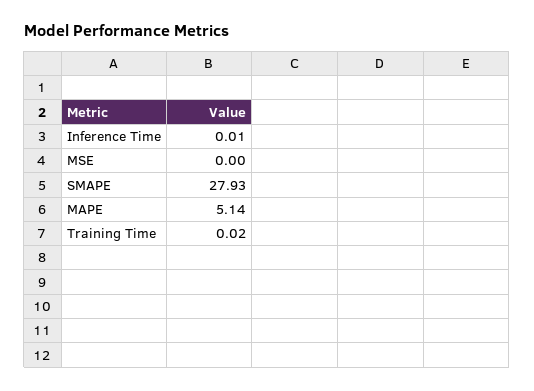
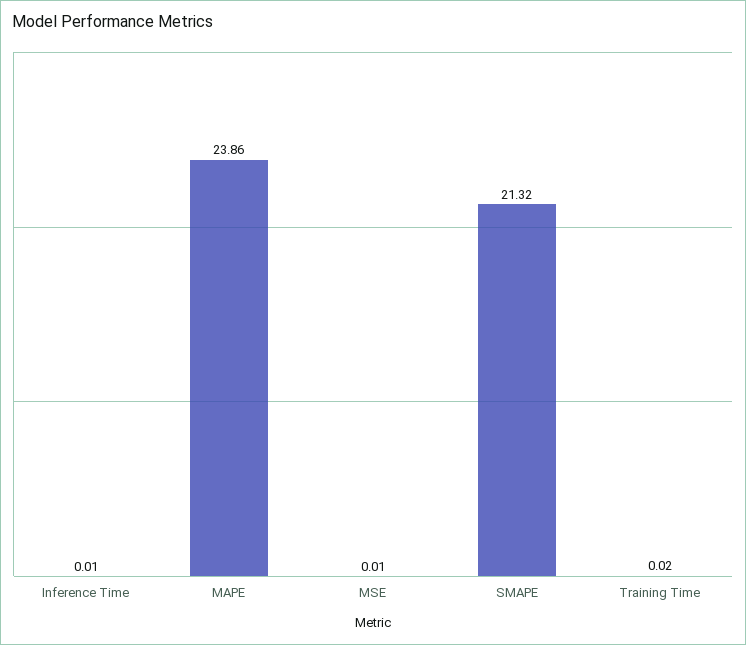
  {
    "Inference Time": 0.01,
-   "MSE": 0,
+   "MSE": 0.01,
-   "SMAPE": 27.93,
+   "SMAPE": 21.32,
-   "MAPE": 5.14,
+   "MAPE": 23.86,
    "Training Time": 0.02
  }

